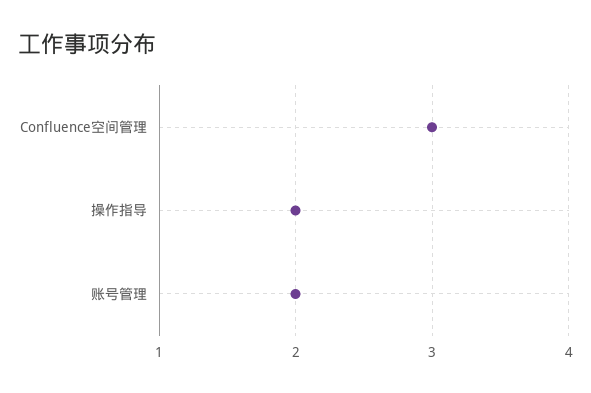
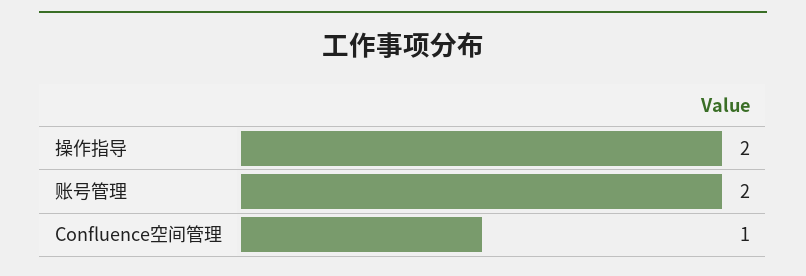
  {
-   "Confluence空间管理": 3,
+   "Confluence空间管理": 1,
    "操作指导": 2,
    "账号管理": 2
  }

